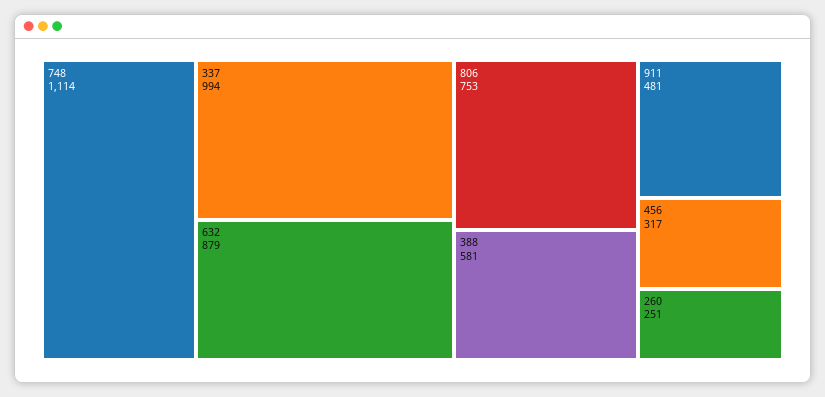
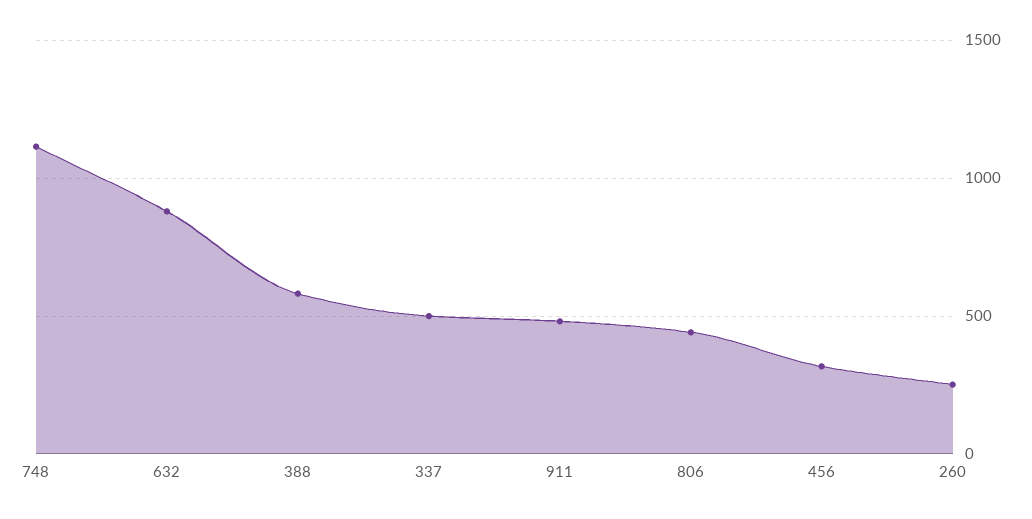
  {
    "748": 1114,
-   "337": 994,
+   "337": 500,
    "632": 879,
-   "806": 753,
+   "806": 450,
    "388": 581,
    "911": 481,
    "456": 317,
    "260": 251
  }

